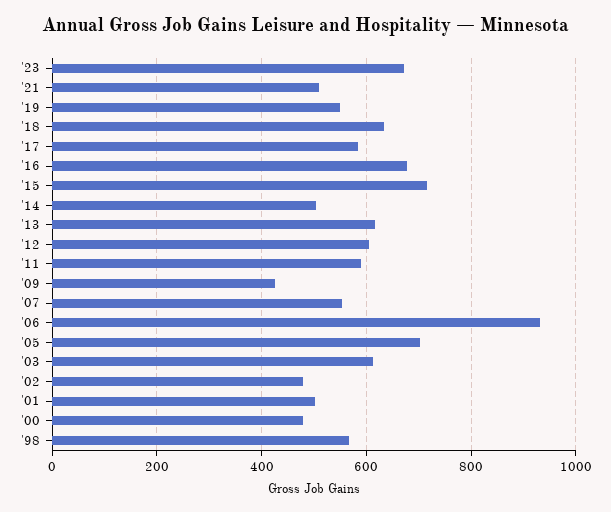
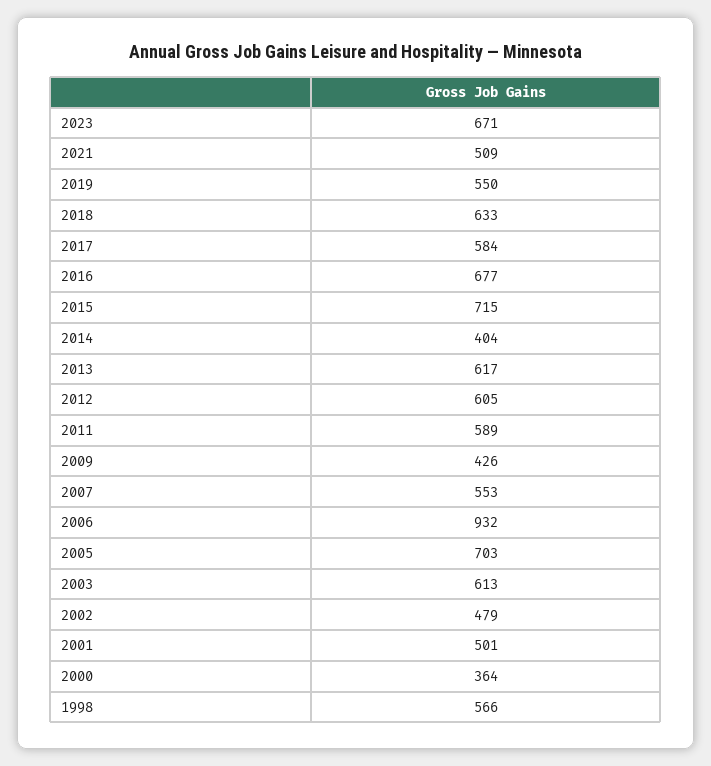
  {
    "'23": 671,
    "'21": 509,
    "'19": 550,
    "'18": 633,
    "'17": 584,
    "'16": 677,
    "'15": 715,
-   "'14": 500,
+   "'14": 404,
    "'13": 617,
    "'12": 605,
    "'11": 589,
    "'09": 426,
    "'07": 553,
    "'06": 932,
    "'05": 703,
    "'03": 613,
    "'02": 479,
    "'01": 501,
-   "'00": 480,
+   "'00": 364,
    "'98": 566
  }

